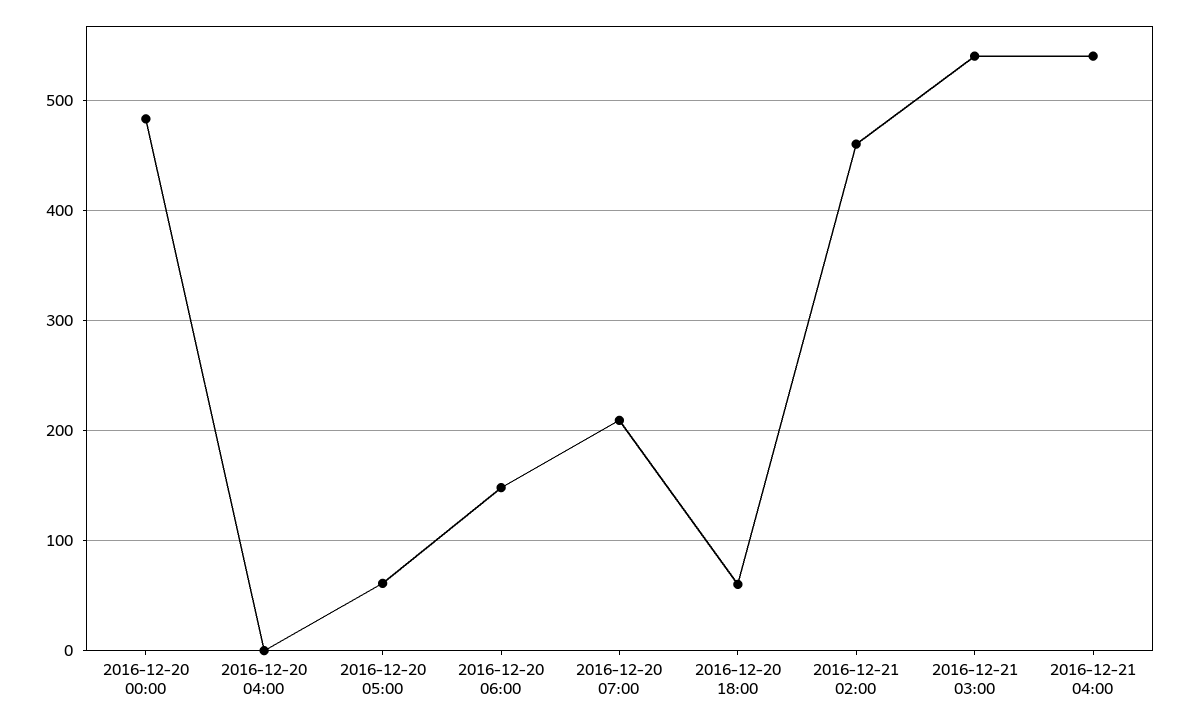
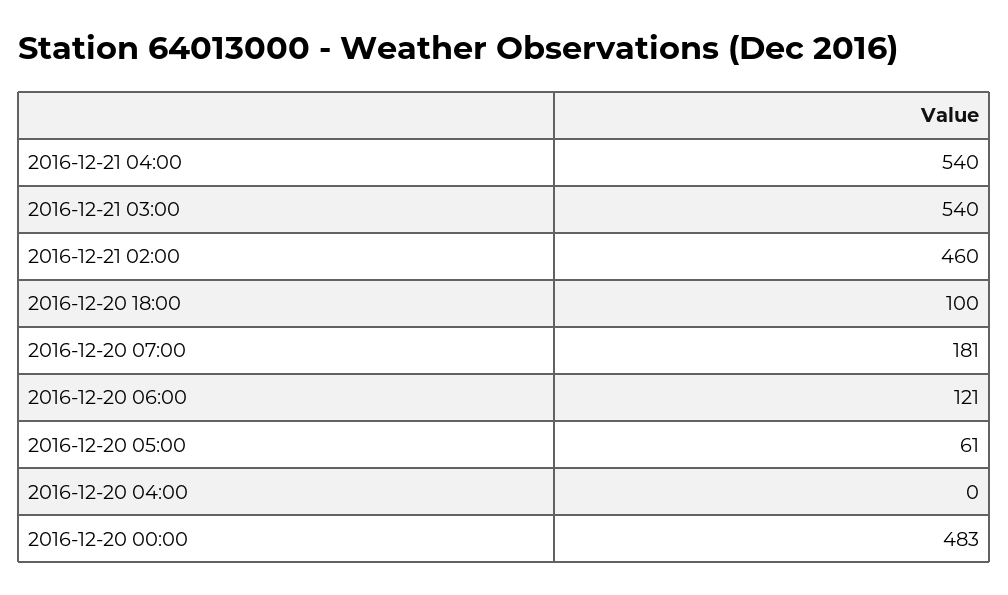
  {
    "2016-12-20 00:00": 483,
    "2016-12-20 04:00": 0,
    "2016-12-20 05:00": 61,
-   "2016-12-20 06:00": 150,
+   "2016-12-20 06:00": 121,
-   "2016-12-20 07:00": 210,
+   "2016-12-20 07:00": 181,
-   "2016-12-20 18:00": 60,
+   "2016-12-20 18:00": 100,
    "2016-12-21 02:00": 460,
    "2016-12-21 03:00": 540,
    "2016-12-21 04:00": 540
  }

